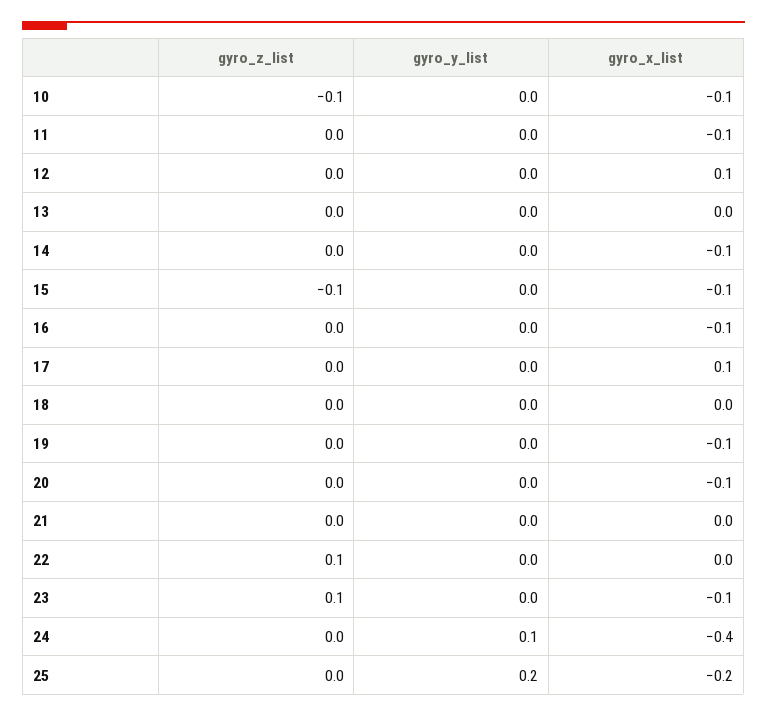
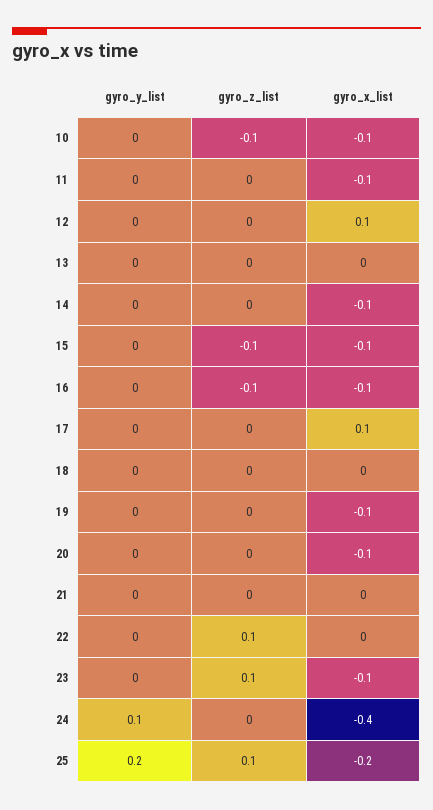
  {
    "gyro_z_list": {
      "10": -0.1,
      "11": 0,
      "12": 0,
      "13": 0,
      "14": 0,
      "15": -0.1,
-     "16": 0,
+     "16": -0.1,
      "17": 0,
      "18": 0,
      "19": 0,
      "20": 0,
      "21": 0,
      "22": 0.1,
      "23": 0.1,
      "24": 0,
-     "25": 0
+     "25": 0.1
    },
    "gyro_y_list": {
      "10": 0,
      "11": 0,
      "12": 0,
      "13": 0,
      "14": 0,
      "15": 0,
      "16": 0,
      "17": 0,
      "18": 0,
      "19": 0,
      "20": 0,
      "21": 0,
      "22": 0,
      "23": 0,
      "24": 0.1,
      "25": 0.2
    },
    "gyro_x_list": {
      "10": -0.1,
      "11": -0.1,
      "12": 0.1,
      "13": 0,
      "14": -0.1,
      "15": -0.1,
      "16": -0.1,
      "17": 0.1,
      "18": 0,
      "19": -0.1,
      "20": -0.1,
      "21": 0,
      "22": 0,
      "23": -0.1,
      "24": -0.4,
      "25": -0.2
    }
  }

